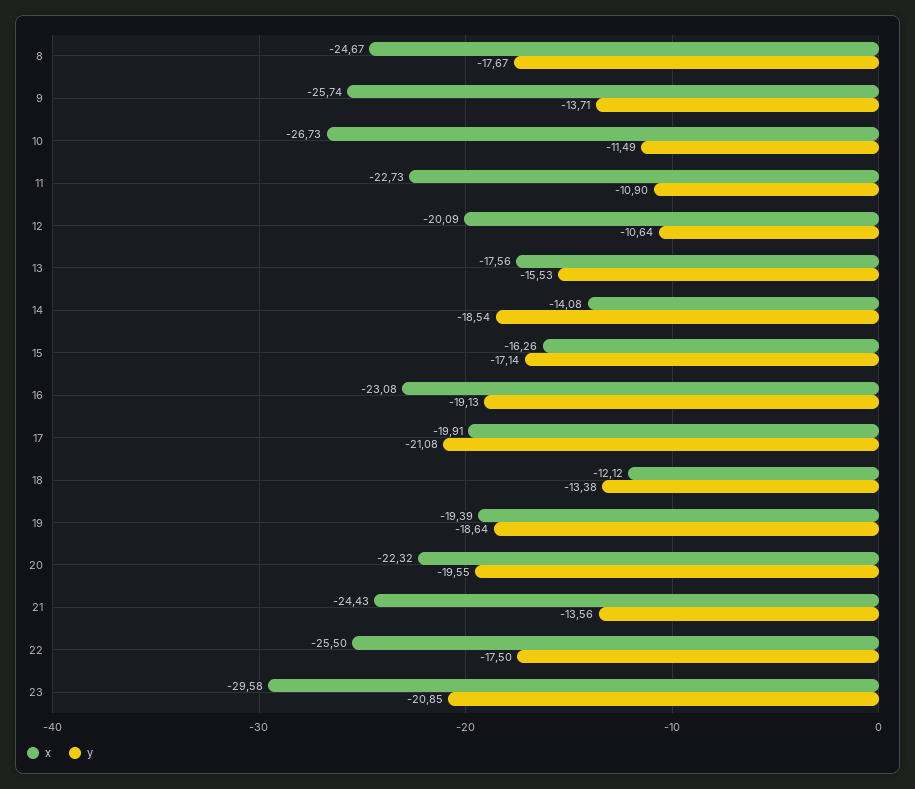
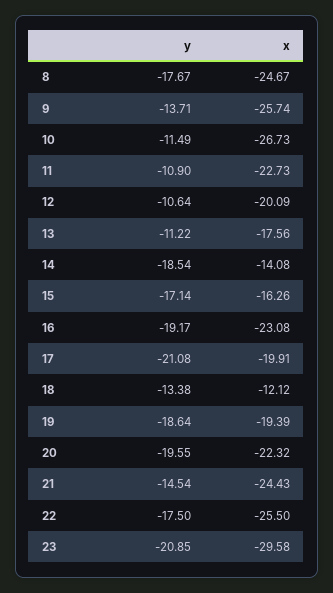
  {
    "x": {
      "8": -24.67,
      "9": -25.74,
      "10": -26.73,
      "11": -22.73,
      "12": -20.09,
      "13": -17.56,
      "14": -14.08,
      "15": -16.26,
      "16": -23.08,
      "17": -19.91,
      "18": -12.12,
      "19": -19.39,
      "20": -22.32,
      "21": -24.43,
      "22": -25.5,
      "23": -29.58
    },
    "y": {
      "8": -17.67,
      "9": -13.71,
      "10": -11.49,
      "11": -10.9,
      "12": -10.64,
-     "13": -15.53,
+     "13": -11.22,
      "14": -18.54,
      "15": -17.14,
-     "16": -19.13,
+     "16": -19.17,
      "17": -21.08,
      "18": -13.38,
      "19": -18.64,
      "20": -19.55,
-     "21": -13.56,
+     "21": -14.54,
      "22": -17.5,
      "23": -20.85
    }
  }

